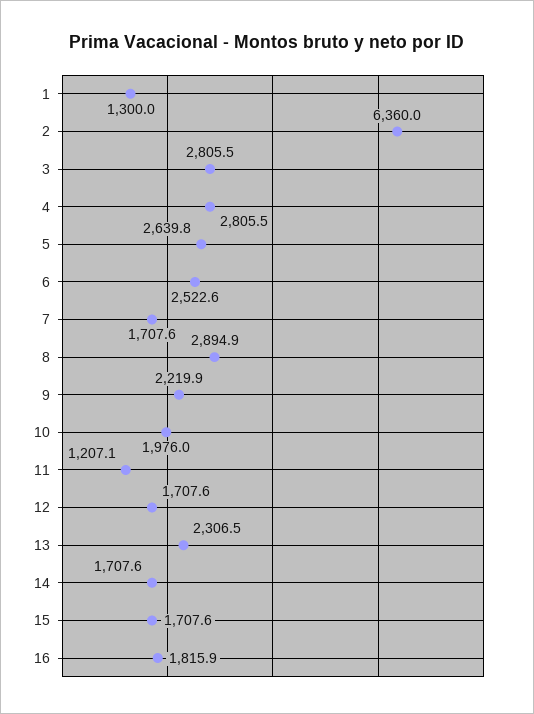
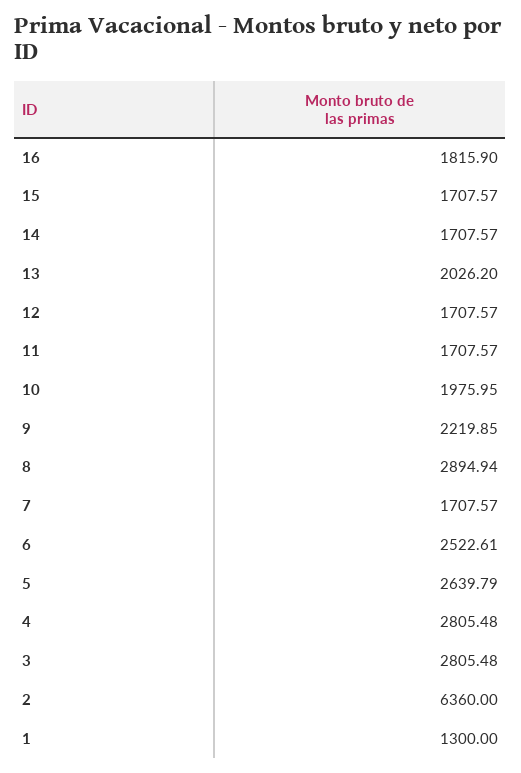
  {
    "1": 1300,
    "2": 6360,
    "3": 2805.48,
    "4": 2805.48,
    "5": 2639.79,
    "6": 2522.61,
    "7": 1707.57,
    "8": 2894.94,
    "9": 2219.85,
    "10": 1975.95,
-   "11": 1207.1,
+   "11": 1707.57,
    "12": 1707.57,
-   "13": 2306.5,
+   "13": 2026.2,
    "14": 1707.57,
    "15": 1707.57,
    "16": 1815.9
  }

